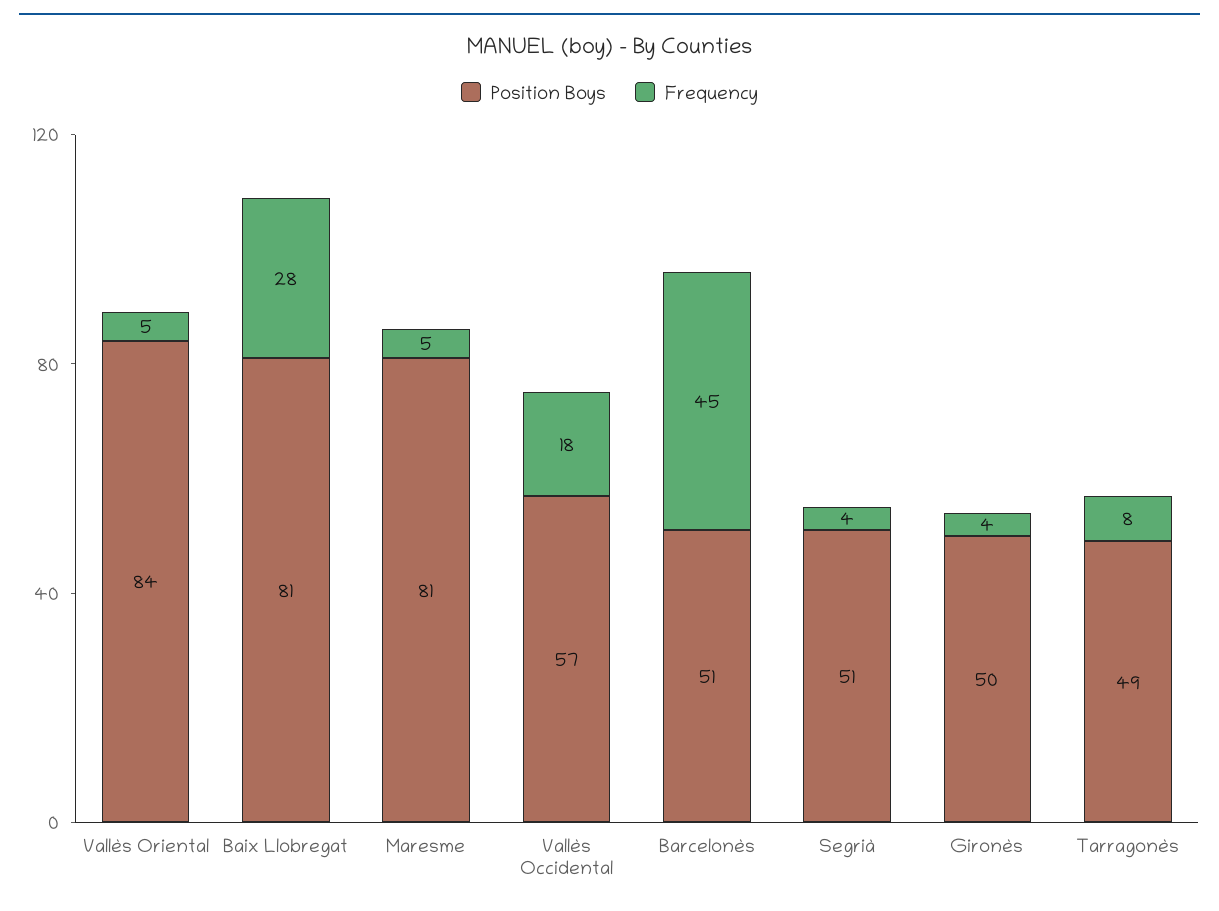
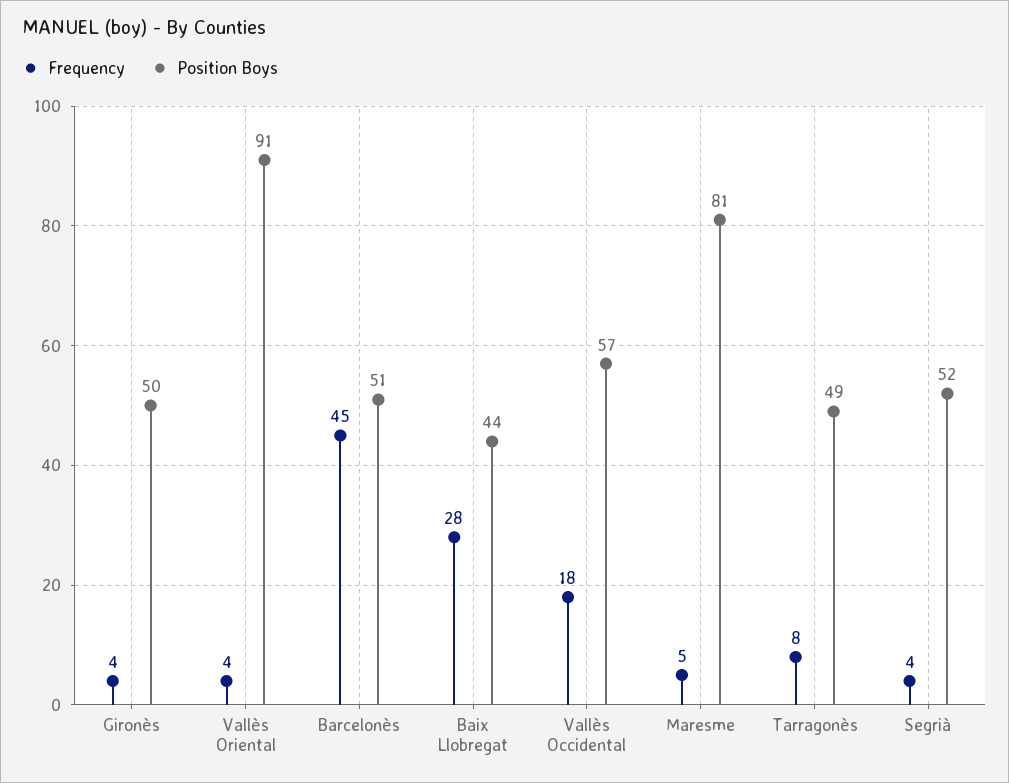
  {
    "Position Boys": {
-     "Vallès Oriental": 84,
+     "Vallès Oriental": 91,
-     "Baix Llobregat": 81,
+     "Baix Llobregat": 44,
      "Maresme": 81,
      "Vallès Occidental": 57,
      "Barcelonès": 51,
-     "Segrià": 51,
+     "Segrià": 52,
      "Gironès": 50,
      "Tarragonès": 49
    },
    "Frequency": {
-     "Vallès Oriental": 5,
+     "Vallès Oriental": 4,
      "Baix Llobregat": 28,
      "Maresme": 5,
      "Vallès Occidental": 18,
      "Barcelonès": 45,
      "Segrià": 4,
      "Gironès": 4,
      "Tarragonès": 8
    }
  }

